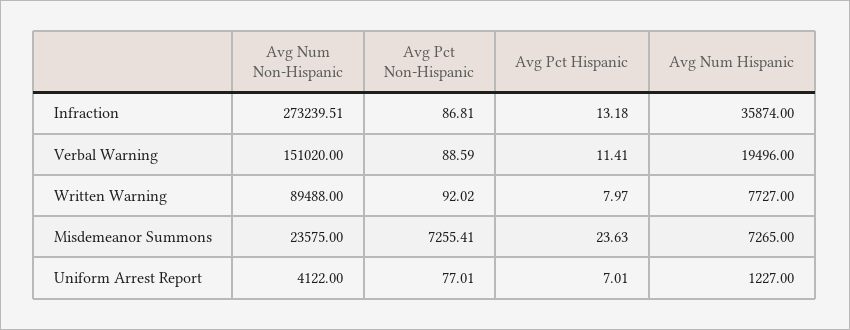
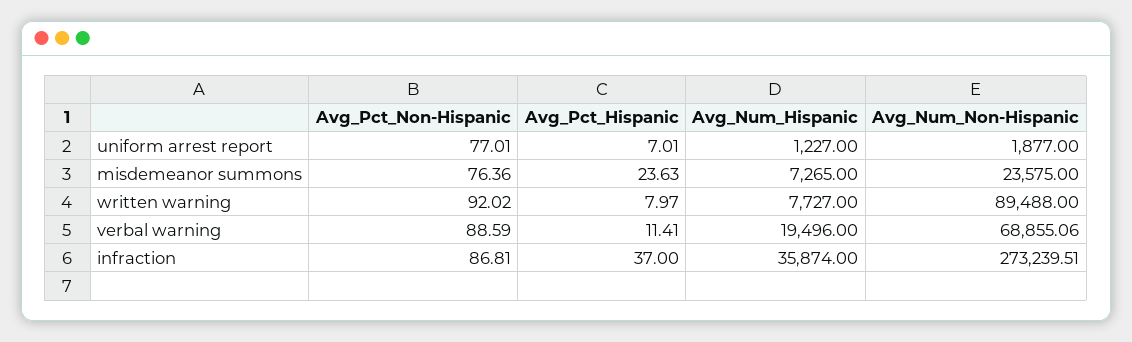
  {
    "Avg Num Non-Hispanic": {
      "Infraction": 273239.51,
-     "Verbal Warning": 151020,
+     "Verbal Warning": 68855.06,
      "Written Warning": 89488,
      "Misdemeanor Summons": 23575,
-     "Uniform Arrest Report": 4122
+     "Uniform Arrest Report": 1877
    },
    "Avg Pct Non-Hispanic": {
      "Infraction": 86.81,
      "Verbal Warning": 88.59,
      "Written Warning": 92.02,
-     "Misdemeanor Summons": 7255.41,
+     "Misdemeanor Summons": 76.36,
      "Uniform Arrest Report": 77.01
    },
    "Avg Pct Hispanic": {
-     "Infraction": 13.18,
+     "Infraction": 37,
      "Verbal Warning": 11.41,
      "Written Warning": 7.97,
      "Misdemeanor Summons": 23.63,
      "Uniform Arrest Report": 7.01
    },
    "Avg Num Hispanic": {
      "Infraction": 35874,
      "Verbal Warning": 19496,
      "Written Warning": 7727,
      "Misdemeanor Summons": 7265,
      "Uniform Arrest Report": 1227
    }
  }

